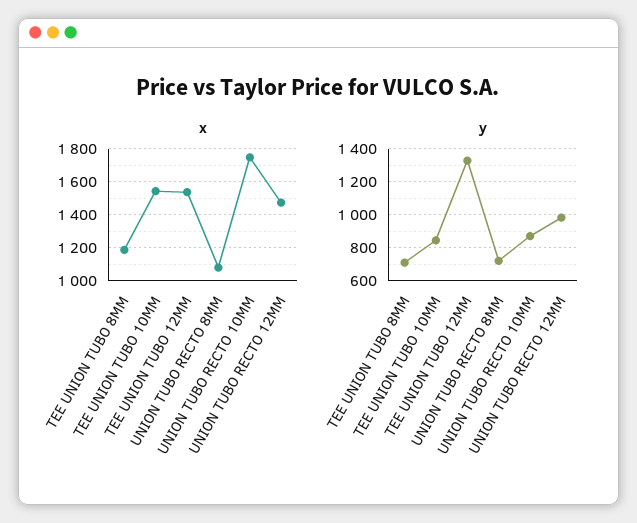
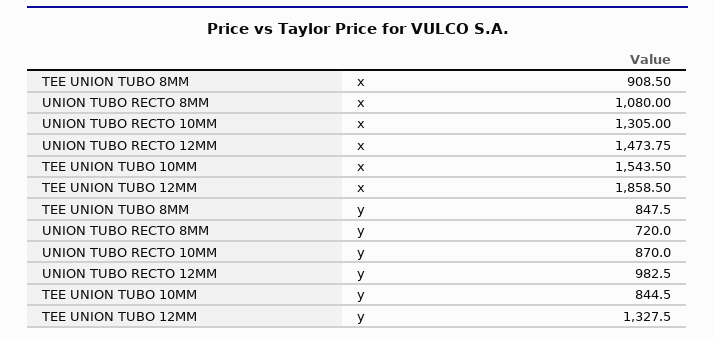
  {
    "x": {
-     "TEE UNION TUBO 8MM": 1200,
+     "TEE UNION TUBO 8MM": 908.5,
      "TEE UNION TUBO 10MM": 1543.5,
-     "TEE UNION TUBO 12MM": 1550,
+     "TEE UNION TUBO 12MM": 1858.5,
      "UNION TUBO RECTO 8MM": 1080,
-     "UNION TUBO RECTO 10MM": 1750,
+     "UNION TUBO RECTO 10MM": 1305,
      "UNION TUBO RECTO 12MM": 1473.75
    },
    "y": {
-     "TEE UNION TUBO 8MM": 700,
+     "TEE UNION TUBO 8MM": 847.5,
      "TEE UNION TUBO 10MM": 844.5,
      "TEE UNION TUBO 12MM": 1327.5,
      "UNION TUBO RECTO 8MM": 720,
      "UNION TUBO RECTO 10MM": 870,
      "UNION TUBO RECTO 12MM": 982.5
    }
  }

